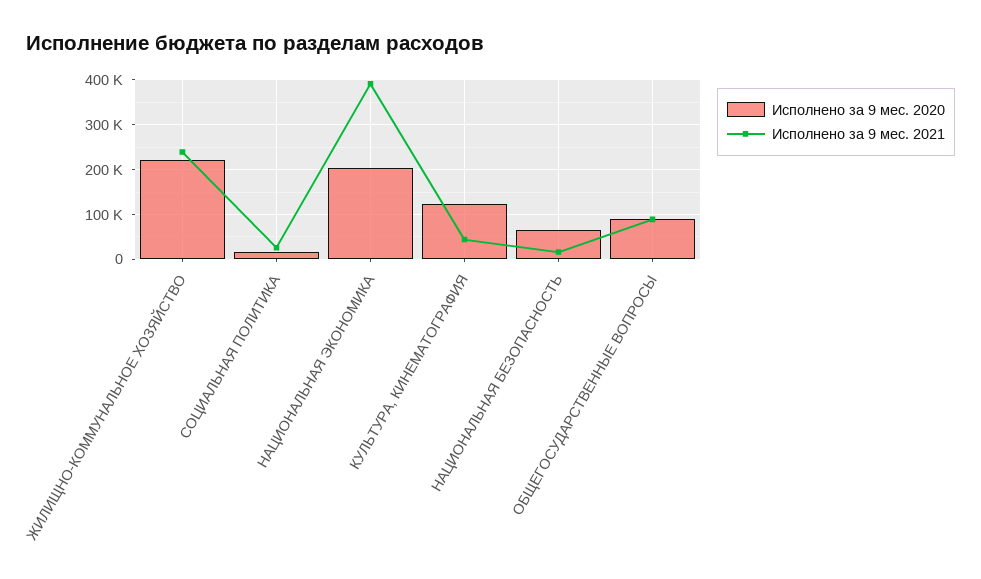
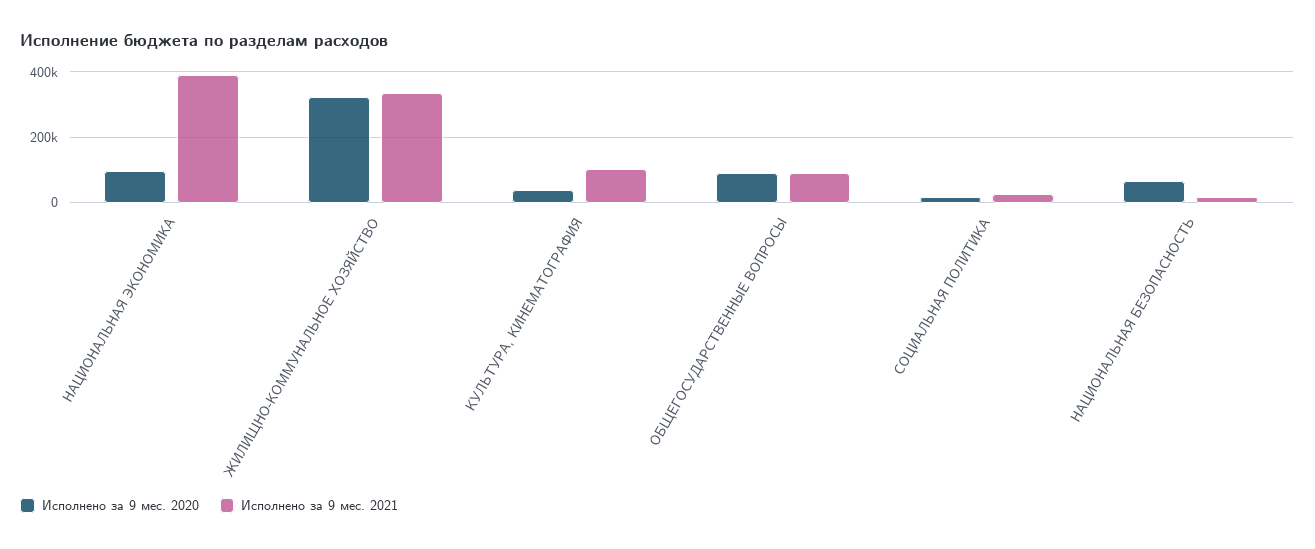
  {
    "Исполнено за 9 мес. 2020": {
-     "ЖИЛИЩНО-КОММУНАЛЬНОЕ ХОЗЯЙСТВО": 220000,
+     "ЖИЛИЩНО-КОММУНАЛЬНОЕ ХОЗЯЙСТВО": 320000,
      "СОЦИАЛЬНАЯ ПОЛИТИКА": 20000,
-     "НАЦИОНАЛЬНАЯ ЭКОНОМИКА": 200000,
+     "НАЦИОНАЛЬНАЯ ЭКОНОМИКА": 100000,
-     "КУЛЬТУРА, КИНЕМАТОГРАФИЯ": 120000,
+     "КУЛЬТУРА, КИНЕМАТОГРАФИЯ": 40000,
      "НАЦИОНАЛЬНАЯ БЕЗОПАСНОСТЬ": 60000,
      "ОБЩЕГОСУДАРСТВЕННЫЕ ВОПРОСЫ": 100000
    },
    "Исполнено за 9 мес. 2021": {
-     "ЖИЛИЩНО-КОММУНАЛЬНОЕ ХОЗЯЙСТВО": 240000,
+     "ЖИЛИЩНО-КОММУНАЛЬНОЕ ХОЗЯЙСТВО": 340000,
      "СОЦИАЛЬНАЯ ПОЛИТИКА": 20000,
      "НАЦИОНАЛЬНАЯ ЭКОНОМИКА": 400000,
-     "КУЛЬТУРА, КИНЕМАТОГРАФИЯ": 40000,
+     "КУЛЬТУРА, КИНЕМАТОГРАФИЯ": 100000,
      "НАЦИОНАЛЬНАЯ БЕЗОПАСНОСТЬ": 20000,
      "ОБЩЕГОСУДАРСТВЕННЫЕ ВОПРОСЫ": 80000
    }
  }

